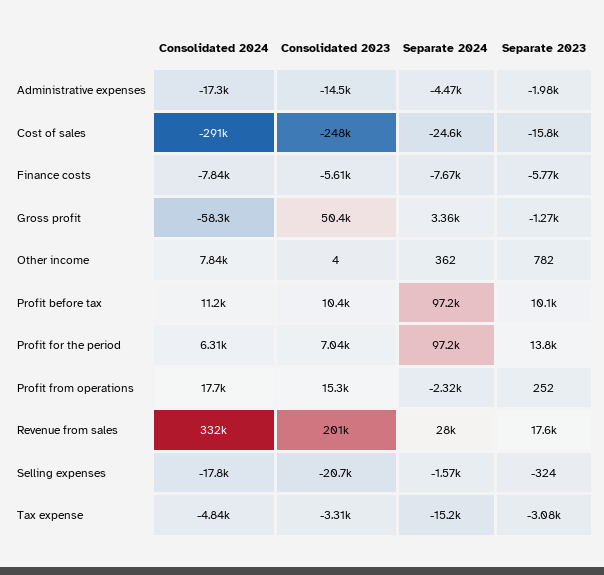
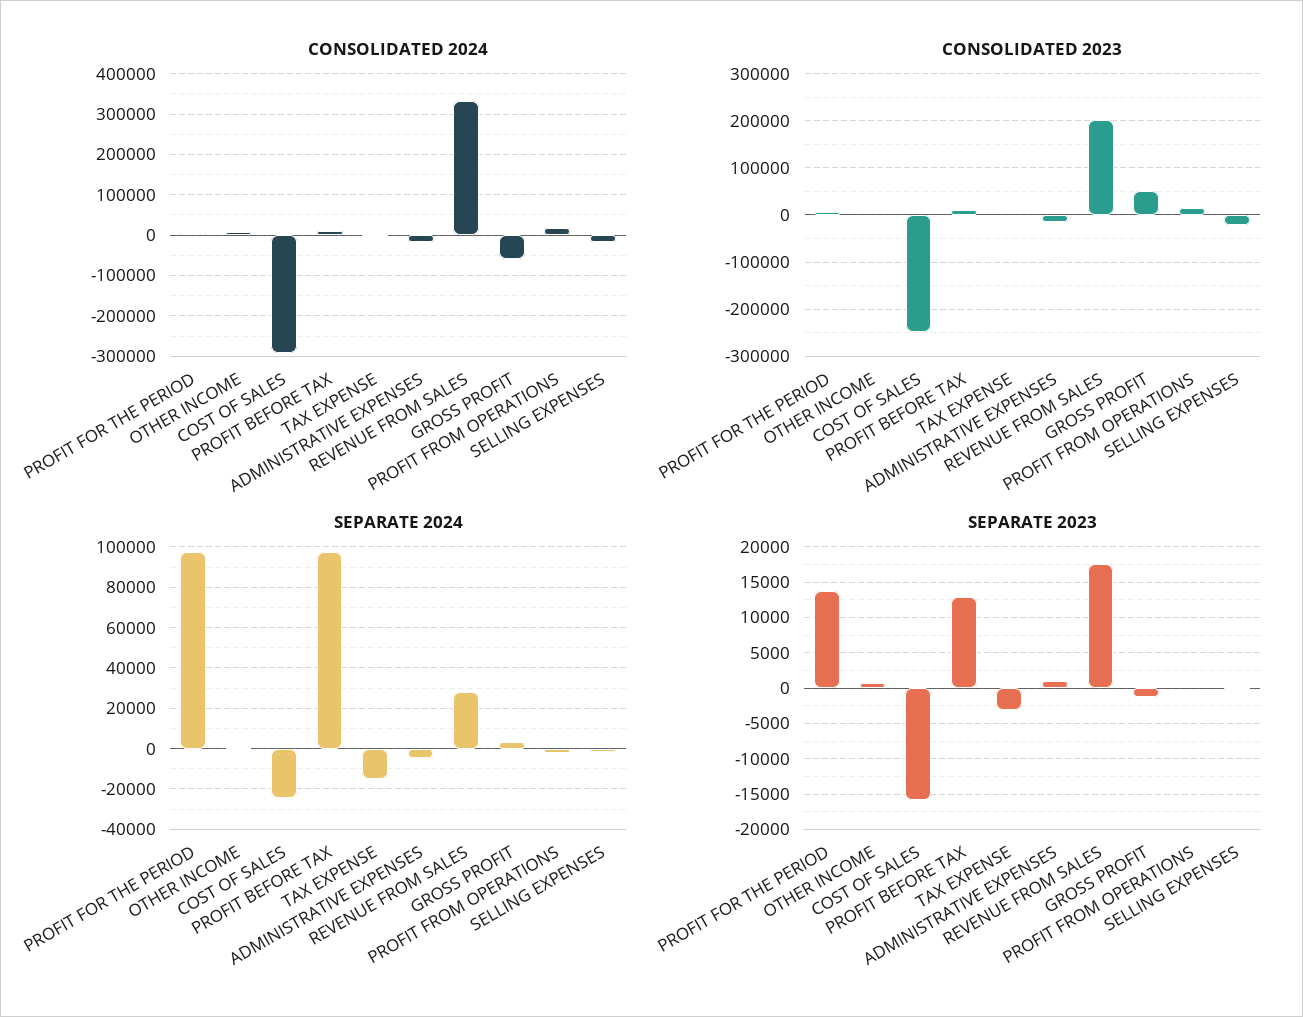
  {
    "Consolidated 2024": {
      "Administrative expenses": -17300,
      "Cost of sales": -291000,
-     "Finance costs": -7840,
      "Gross profit": -58300,
      "Other income": 7840,
      "Profit before tax": 11200,
      "Profit for the period": 6310,
      "Profit from operations": 17700,
      "Revenue from sales": 332000,
      "Selling expenses": -17800,
      "Tax expense": -4840
    },
    "Consolidated 2023": {
      "Administrative expenses": -14500,
      "Cost of sales": -248000,
-     "Finance costs": -5610,
      "Gross profit": 50400,
      "Other income": 4,
      "Profit before tax": 10400,
      "Profit for the period": 7040,
      "Profit from operations": 15300,
      "Revenue from sales": 201000,
      "Selling expenses": -20700,
      "Tax expense": -3310
    },
    "Separate 2024": {
      "Administrative expenses": -4470,
      "Cost of sales": -24600,
-     "Finance costs": -7670,
      "Gross profit": 3360,
      "Other income": 362,
      "Profit before tax": 97200,
      "Profit for the period": 97200,
      "Profit from operations": -2320,
      "Revenue from sales": 28000,
      "Selling expenses": -1570,
      "Tax expense": -15200
    },
    "Separate 2023": {
-     "Administrative expenses": -1980,
+     "Administrative expenses": 1000,
      "Cost of sales": -15800,
-     "Finance costs": -5770,
      "Gross profit": -1270,
      "Other income": 782,
-     "Profit before tax": 10100,
+     "Profit before tax": 13000,
      "Profit for the period": 13800,
      "Profit from operations": 252,
      "Revenue from sales": 17600,
      "Selling expenses": -324,
      "Tax expense": -3080
    }
  }

